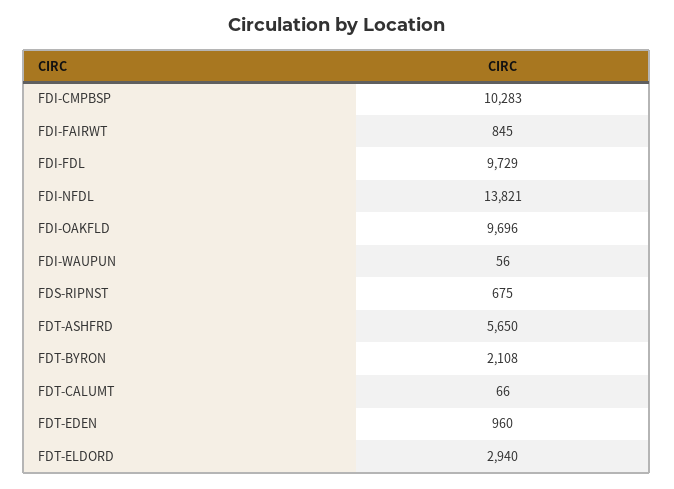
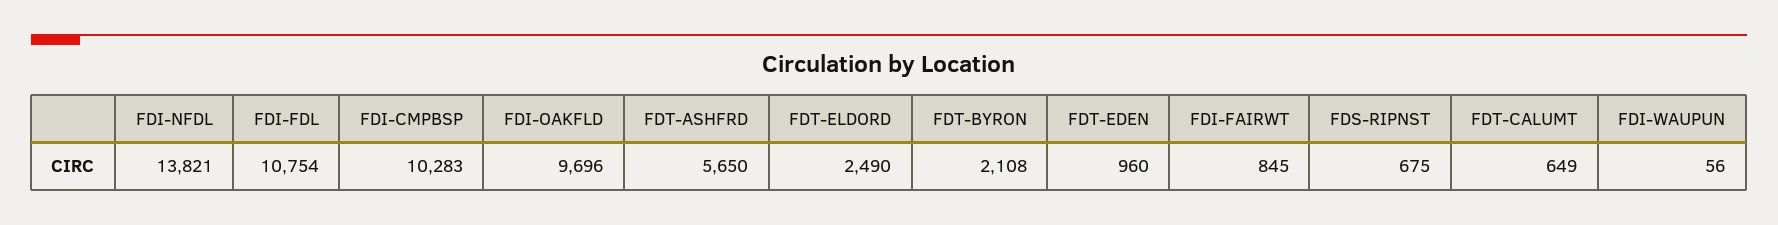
  {
    "FDI-CMPBSP": 10283,
    "FDI-FAIRWT": 845,
-   "FDI-FDL": 9729,
+   "FDI-FDL": 10754,
    "FDI-NFDL": 13821,
    "FDI-OAKFLD": 9696,
    "FDI-WAUPUN": 56,
    "FDS-RIPNST": 675,
    "FDT-ASHFRD": 5650,
    "FDT-BYRON": 2108,
-   "FDT-CALUMT": 66,
+   "FDT-CALUMT": 649,
    "FDT-EDEN": 960,
-   "FDT-ELDORD": 2940
+   "FDT-ELDORD": 2490
  }

